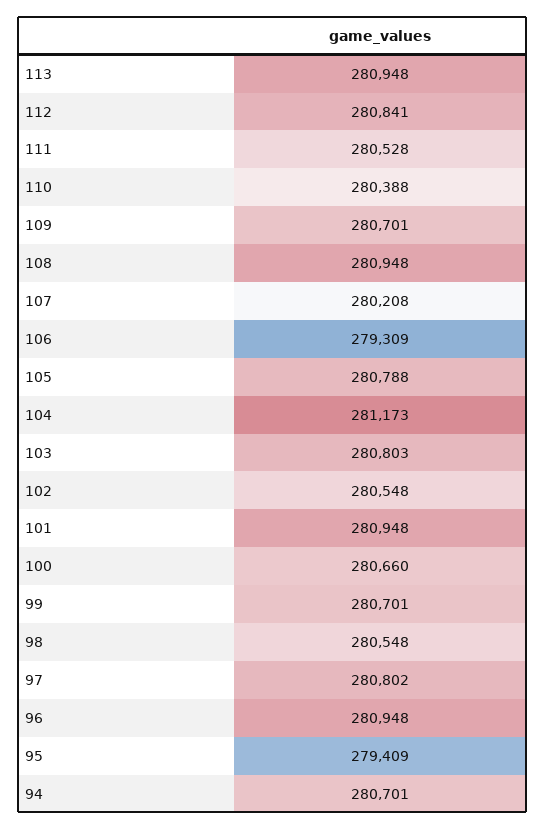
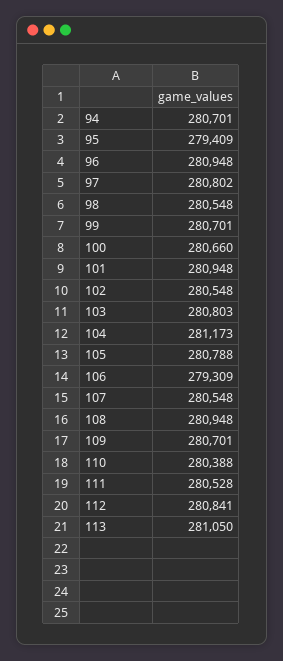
  {
-   "113": 280948,
+   "113": 281050,
    "112": 280841,
    "111": 280528,
    "110": 280388,
    "109": 280701,
    "108": 280948,
-   "107": 280208,
+   "107": 280548,
    "106": 279309,
    "105": 280788,
    "104": 281173,
    "103": 280803,
    "102": 280548,
    "101": 280948,
    "100": 280660,
    "99": 280701,
    "98": 280548,
    "97": 280802,
    "96": 280948,
    "95": 279409,
    "94": 280701
  }

